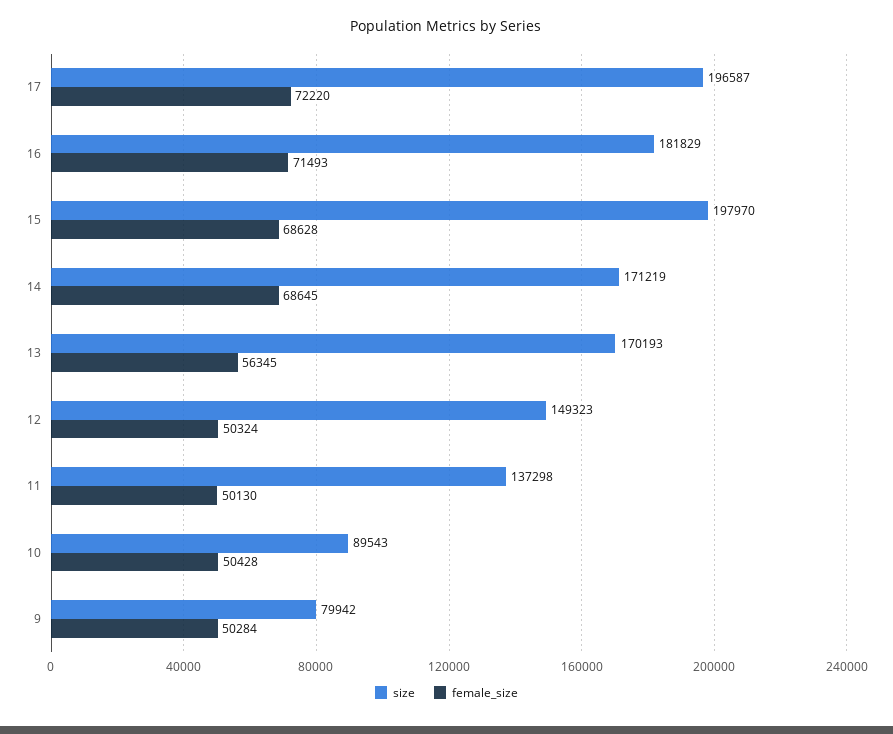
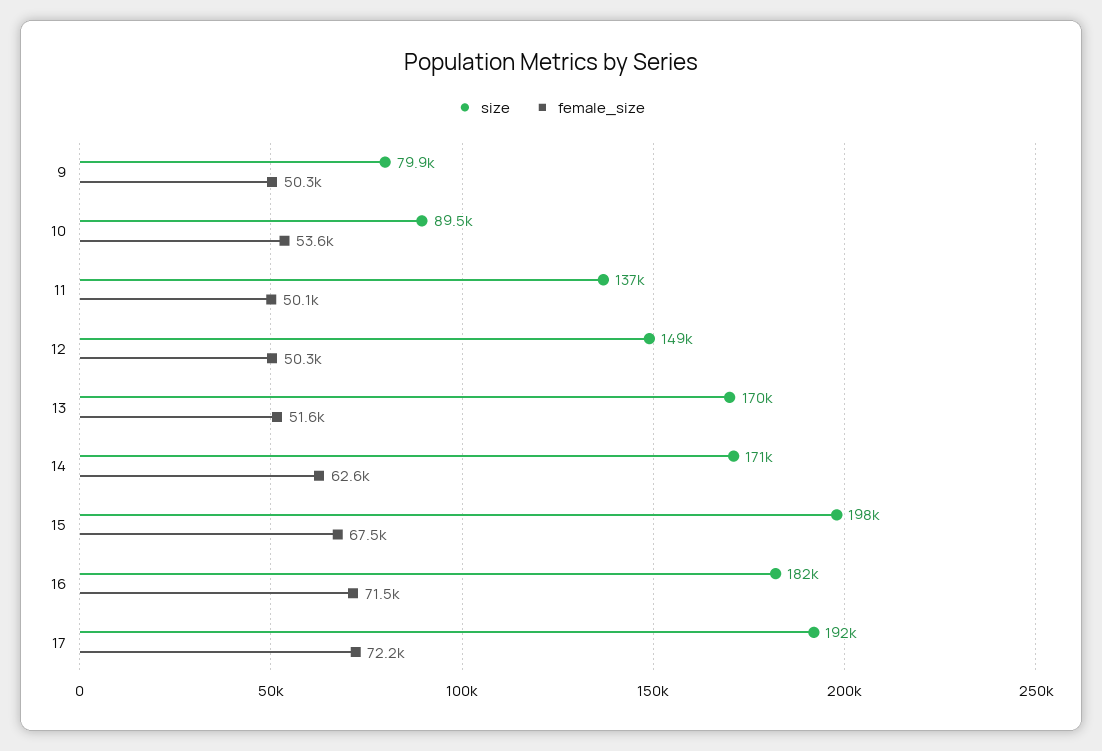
  {
    "size": {
-     "17": 196587,
+     "17": 192000,
      "16": 181829,
      "15": 197970,
      "14": 171219,
      "13": 170193,
      "12": 149323,
      "11": 137298,
      "10": 89543,
      "9": 79942
    },
    "female_size": {
      "17": 72220,
      "16": 71493,
-     "15": 68628,
+     "15": 67500,
-     "14": 68645,
+     "14": 62600,
-     "13": 56345,
+     "13": 51600,
      "12": 50324,
      "11": 50130,
-     "10": 50428,
+     "10": 53600,
      "9": 50284
    }
  }

